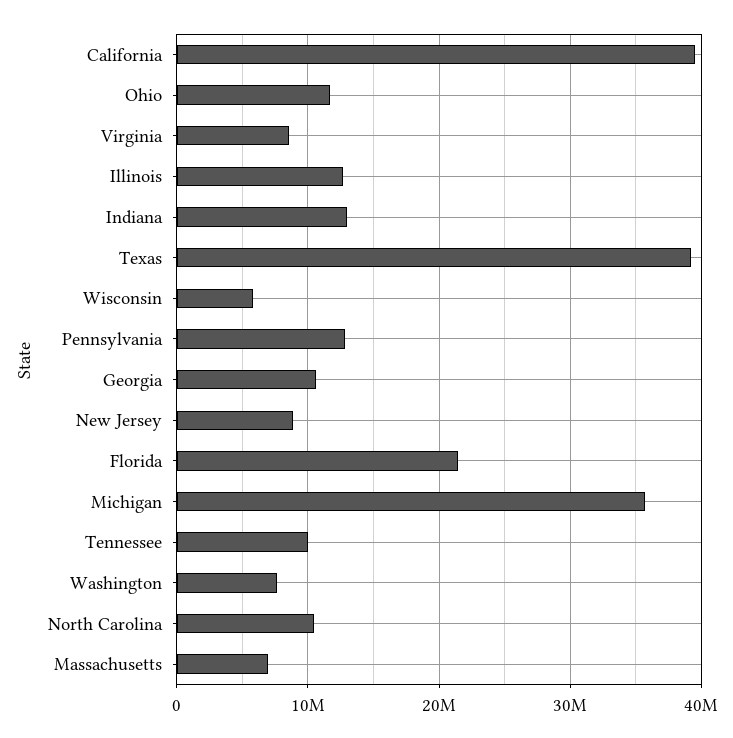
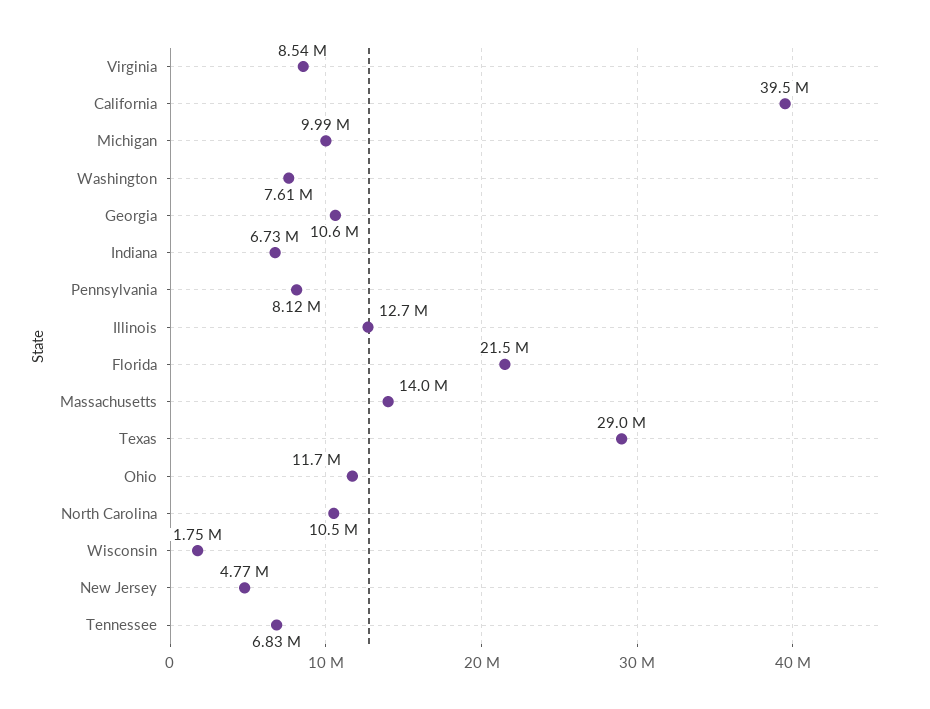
  {
    "California": 39500000,
    "Ohio": 11700000,
    "Virginia": 8540000,
    "Illinois": 12700000,
-   "Indiana": 13000000,
+   "Indiana": 6730000,
-   "Texas": 39000000,
+   "Texas": 29000000,
-   "Wisconsin": 6000000,
+   "Wisconsin": 1750000,
-   "Pennsylvania": 13000000,
+   "Pennsylvania": 8120000,
    "Georgia": 10600000,
-   "New Jersey": 9000000,
+   "New Jersey": 4770000,
    "Florida": 21500000,
-   "Michigan": 36000000,
+   "Michigan": 9990000,
-   "Tennessee": 10000000,
+   "Tennessee": 6830000,
    "Washington": 7610000,
    "North Carolina": 10500000,
-   "Massachusetts": 7000000
+   "Massachusetts": 14000000
  }

